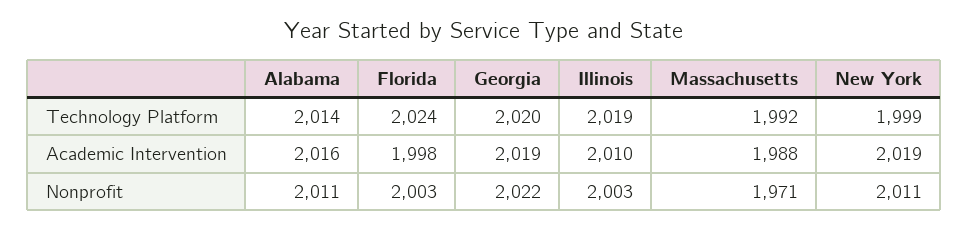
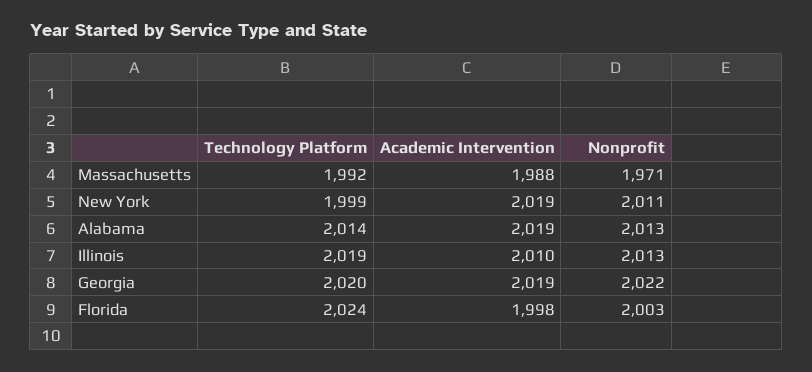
  {
    "Alabama": {
      "Technology Platform": 2014,
-     "Academic Intervention": 2016,
+     "Academic Intervention": 2019,
-     "Nonprofit": 2011
+     "Nonprofit": 2013
    },
    "Florida": {
      "Technology Platform": 2024,
      "Academic Intervention": 1998,
      "Nonprofit": 2003
    },
    "Georgia": {
      "Technology Platform": 2020,
      "Academic Intervention": 2019,
      "Nonprofit": 2022
    },
    "Illinois": {
      "Technology Platform": 2019,
      "Academic Intervention": 2010,
-     "Nonprofit": 2003
+     "Nonprofit": 2013
    },
    "Massachusetts": {
      "Technology Platform": 1992,
      "Academic Intervention": 1988,
      "Nonprofit": 1971
    },
    "New York": {
      "Technology Platform": 1999,
      "Academic Intervention": 2019,
      "Nonprofit": 2011
    }
  }

